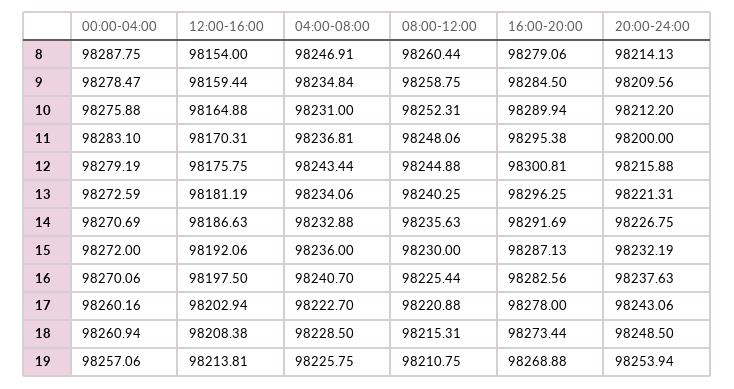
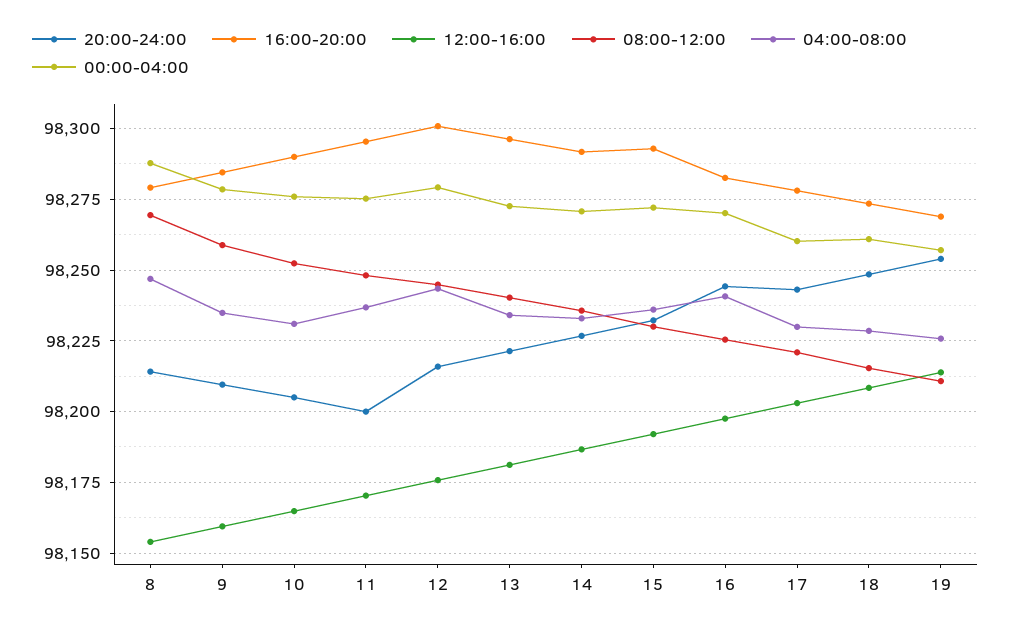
  {
    "00:00-04:00": {
      "8": 98287.75,
      "9": 98278.47,
      "10": 98275.88,
-     "11": 98283.1,
+     "11": 98275,
      "12": 98279.19,
      "13": 98272.59,
      "14": 98270.69,
      "15": 98272,
      "16": 98270.06,
      "17": 98260.16,
      "18": 98260.94,
      "19": 98257.06
    },
    "12:00-16:00": {
      "8": 98154,
      "9": 98159.44,
      "10": 98164.88,
      "11": 98170.31,
      "12": 98175.75,
      "13": 98181.19,
      "14": 98186.63,
      "15": 98192.06,
      "16": 98197.5,
      "17": 98202.94,
      "18": 98208.38,
      "19": 98213.81
    },
    "04:00-08:00": {
      "8": 98246.91,
      "9": 98234.84,
      "10": 98231,
      "11": 98236.81,
      "12": 98243.44,
      "13": 98234.06,
      "14": 98232.88,
      "15": 98236,
      "16": 98240.7,
-     "17": 98222.7,
+     "17": 98230,
      "18": 98228.5,
      "19": 98225.75
    },
    "08:00-12:00": {
-     "8": 98260.44,
+     "8": 98270,
      "9": 98258.75,
      "10": 98252.31,
      "11": 98248.06,
      "12": 98244.88,
      "13": 98240.25,
      "14": 98235.63,
      "15": 98230,
      "16": 98225.44,
      "17": 98220.88,
      "18": 98215.31,
      "19": 98210.75
    },
    "16:00-20:00": {
      "8": 98279.06,
      "9": 98284.5,
      "10": 98289.94,
      "11": 98295.38,
      "12": 98300.81,
      "13": 98296.25,
      "14": 98291.69,
-     "15": 98287.13,
+     "15": 98292.5,
      "16": 98282.56,
      "17": 98278,
      "18": 98273.44,
      "19": 98268.88
    },
    "20:00-24:00": {
      "8": 98214.13,
      "9": 98209.56,
-     "10": 98212.2,
+     "10": 98205,
      "11": 98200,
      "12": 98215.88,
      "13": 98221.31,
      "14": 98226.75,
      "15": 98232.19,
-     "16": 98237.63,
+     "16": 98245,
      "17": 98243.06,
      "18": 98248.5,
      "19": 98253.94
    }
  }

